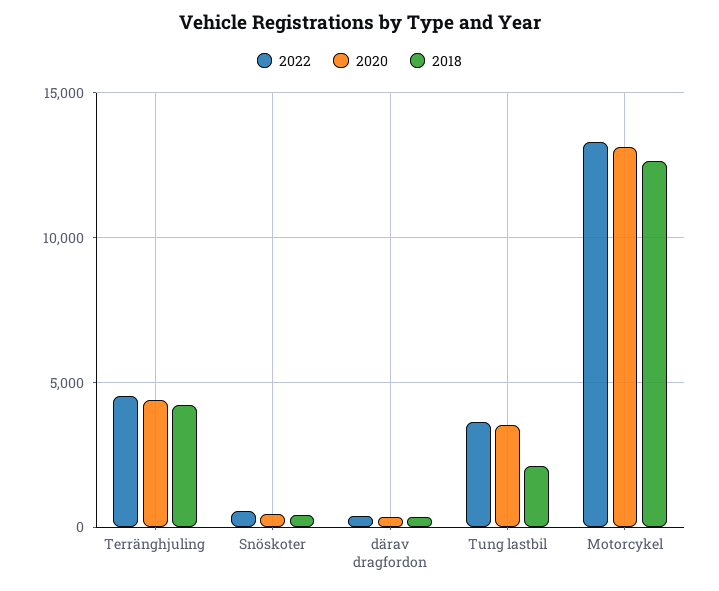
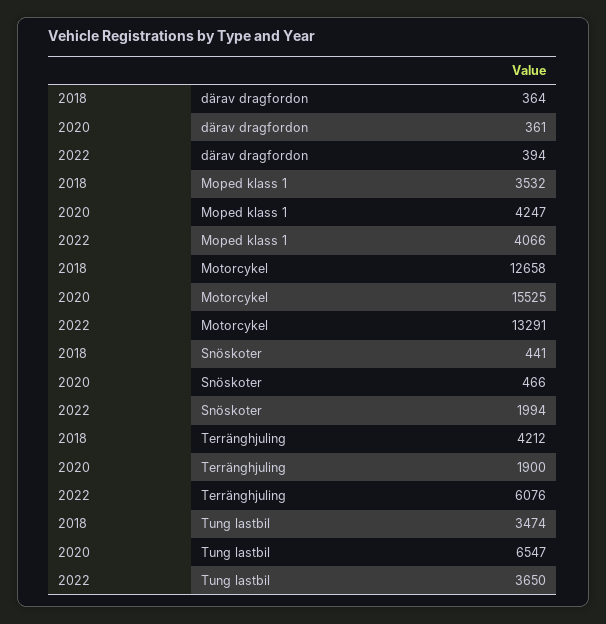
  {
    "2022": {
-     "Terränghjuling": 4500,
+     "Terränghjuling": 6076,
-     "Snöskoter": 500,
+     "Snöskoter": 1994,
      "därav dragfordon": 394,
      "Tung lastbil": 3650,
-     "Motorcykel": 13291
+     "Motorcykel": 13291,
+     "Moped klass 1": 4066
    },
    "2020": {
-     "Terränghjuling": 4500,
+     "Terränghjuling": 1900,
      "Snöskoter": 466,
      "därav dragfordon": 361,
-     "Tung lastbil": 3500,
+     "Tung lastbil": 6547,
-     "Motorcykel": 13000
+     "Motorcykel": 15525,
+     "Moped klass 1": 4247
    },
    "2018": {
      "Terränghjuling": 4212,
      "Snöskoter": 441,
      "därav dragfordon": 364,
-     "Tung lastbil": 2000,
+     "Tung lastbil": 3474,
-     "Motorcykel": 12658
+     "Motorcykel": 12658,
+     "Moped klass 1": 3532
    }
  }

